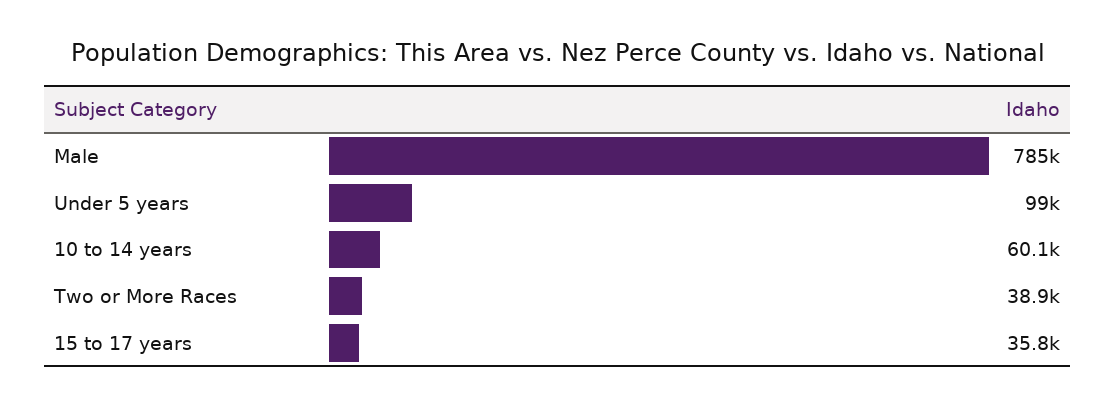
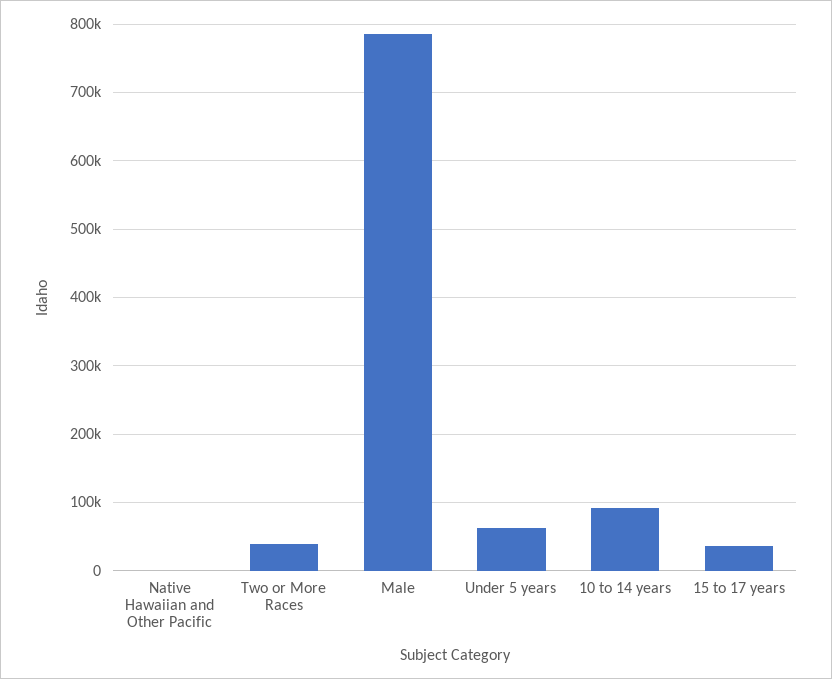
  {
    "Male": 785000,
-   "Under 5 years": 99000,
+   "Under 5 years": 60000,
-   "10 to 14 years": 60100,
+   "10 to 14 years": 90000,
    "Two or More Races": 38900,
-   "15 to 17 years": 35800
+   "15 to 17 years": 35800,
+   "Native Hawaiian and Other Pacific": 0
  }

